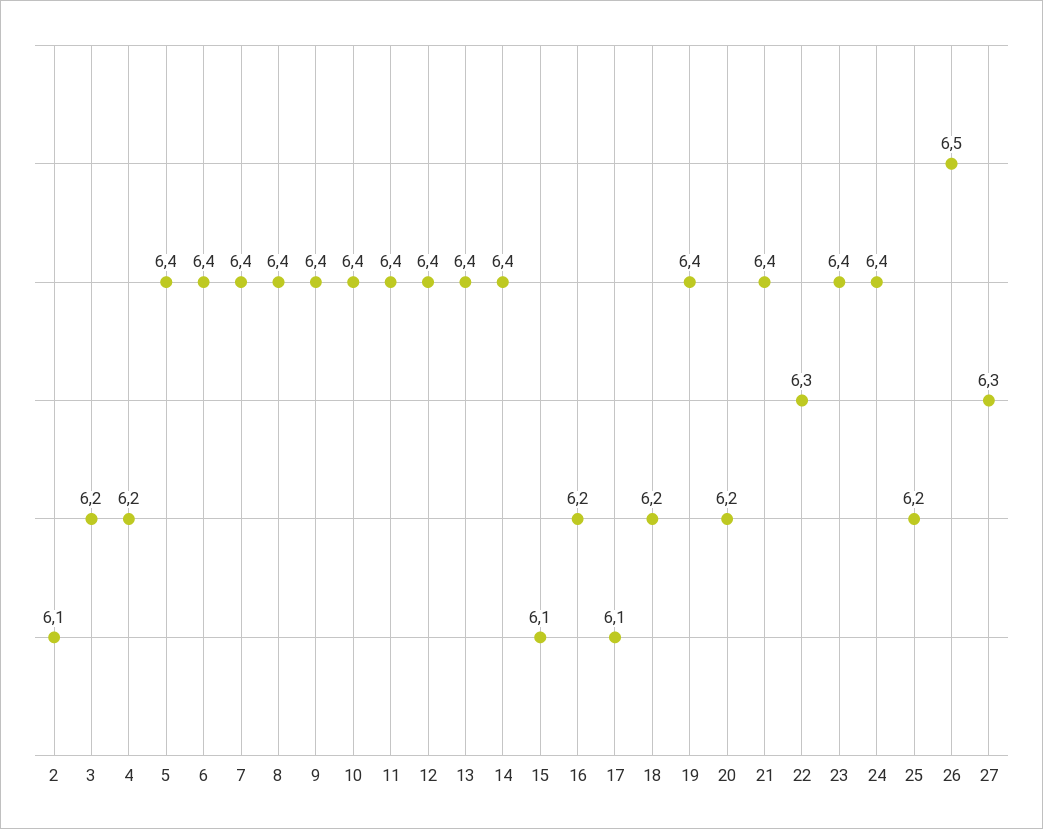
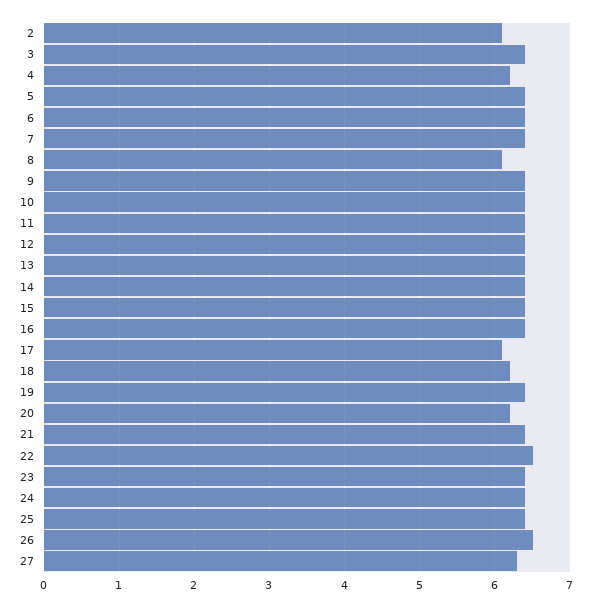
  {
    "2": 6.1,
-   "3": 6.2,
+   "3": 6.4,
    "4": 6.2,
    "5": 6.4,
    "6": 6.4,
    "7": 6.4,
-   "8": 6.4,
+   "8": 6.1,
    "9": 6.4,
    "10": 6.4,
    "11": 6.4,
    "12": 6.4,
    "13": 6.4,
    "14": 6.4,
-   "15": 6.1,
+   "15": 6.4,
-   "16": 6.2,
+   "16": 6.4,
    "17": 6.1,
    "18": 6.2,
    "19": 6.4,
    "20": 6.2,
    "21": 6.4,
-   "22": 6.3,
+   "22": 6.5,
    "23": 6.4,
    "24": 6.4,
-   "25": 6.2,
+   "25": 6.4,
    "26": 6.5,
    "27": 6.3
  }

